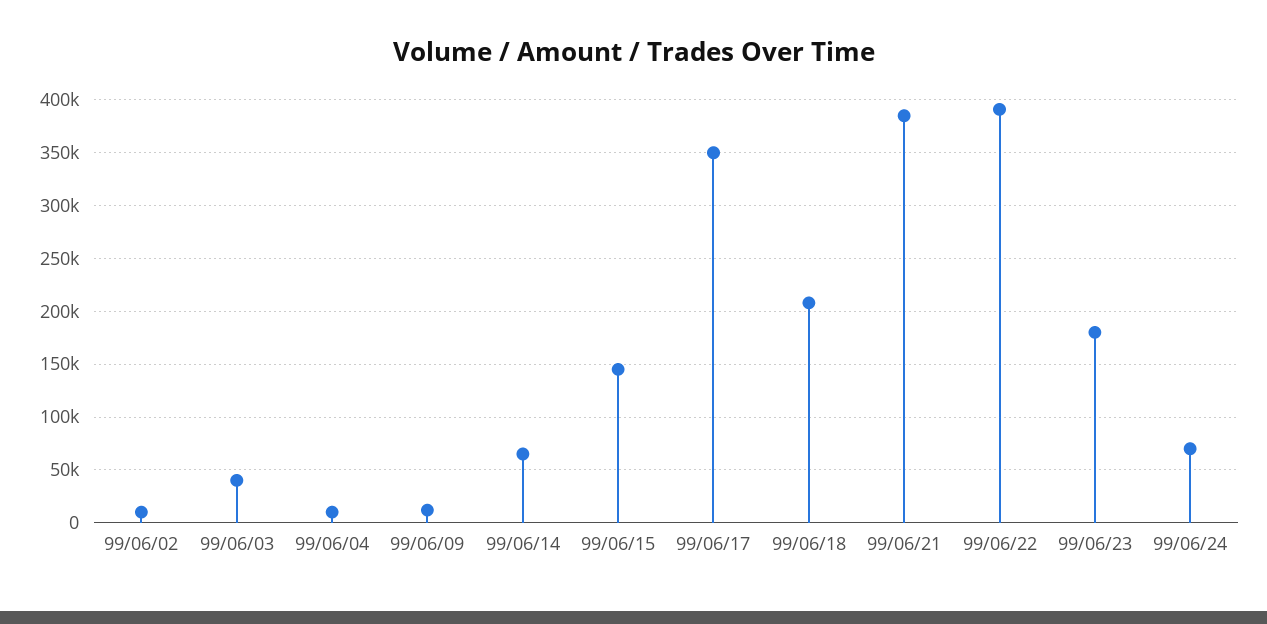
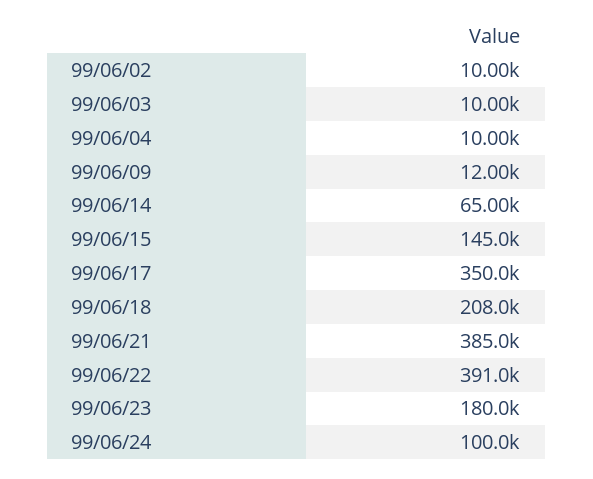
  {
    "99/06/02": 10000,
-   "99/06/03": 40000,
+   "99/06/03": 10000,
    "99/06/04": 10000,
    "99/06/09": 12000,
    "99/06/14": 65000,
    "99/06/15": 145000,
    "99/06/17": 350000,
    "99/06/18": 208000,
    "99/06/21": 385000,
    "99/06/22": 391000,
    "99/06/23": 180000,
-   "99/06/24": 70000
+   "99/06/24": 100000
  }

